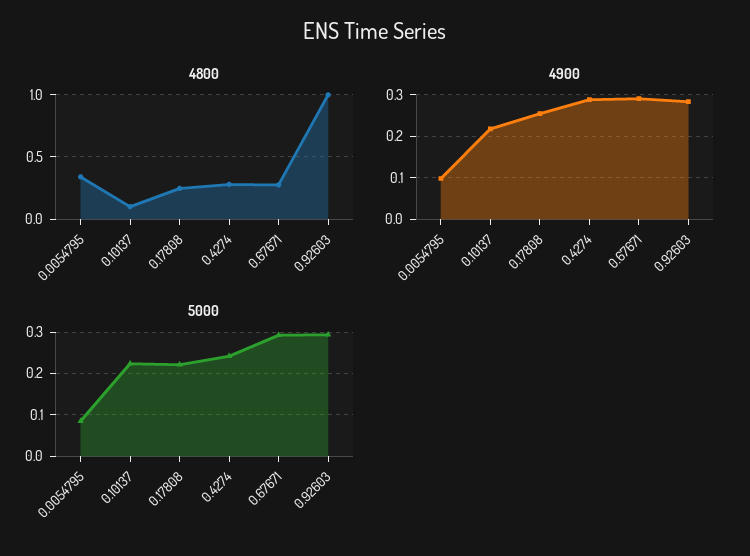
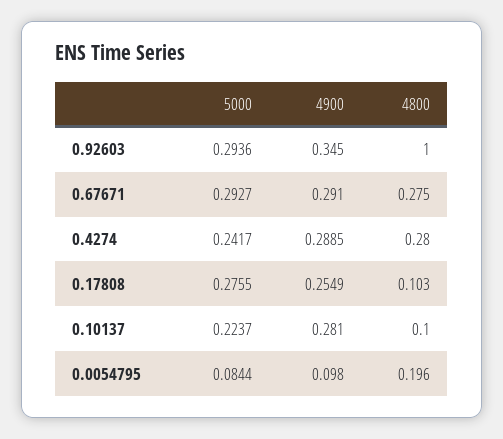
  {
    "4800": {
-     "0.0054795": 0.35,
+     "0.0054795": 0.196,
      "0.10137": 0.1,
-     "0.17808": 0.25,
+     "0.17808": 0.103,
      "0.4274": 0.28,
      "0.67671": 0.275,
      "0.92603": 1
    },
    "4900": {
      "0.0054795": 0.098,
-     "0.10137": 0.22,
+     "0.10137": 0.281,
      "0.17808": 0.2549,
      "0.4274": 0.2885,
      "0.67671": 0.291,
-     "0.92603": 0.28
+     "0.92603": 0.345
    },
    "5000": {
      "0.0054795": 0.0844,
      "0.10137": 0.2237,
-     "0.17808": 0.22,
+     "0.17808": 0.2755,
      "0.4274": 0.2417,
      "0.67671": 0.2927,
      "0.92603": 0.2936
    }
  }

